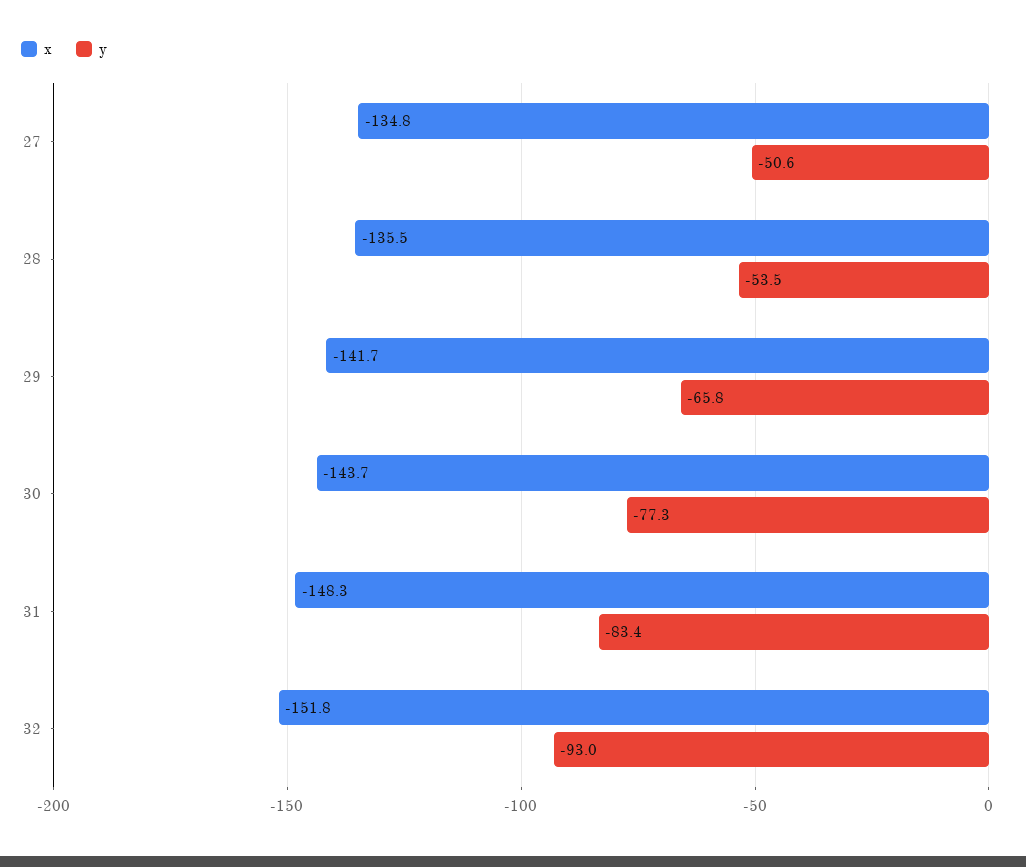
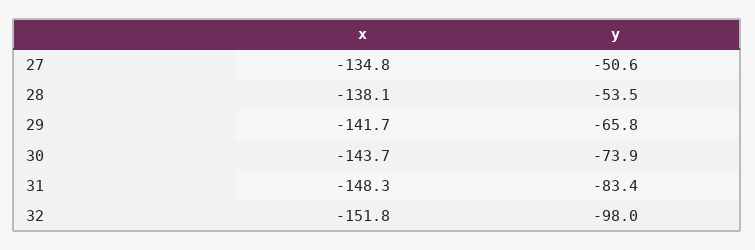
  {
    "x": {
      "27": -134.8,
-     "28": -135.5,
+     "28": -138.1,
      "29": -141.7,
      "30": -143.7,
      "31": -148.3,
      "32": -151.8
    },
    "y": {
      "27": -50.6,
      "28": -53.5,
      "29": -65.8,
-     "30": -77.3,
+     "30": -73.9,
      "31": -83.4,
-     "32": -93
+     "32": -98
    }
  }

